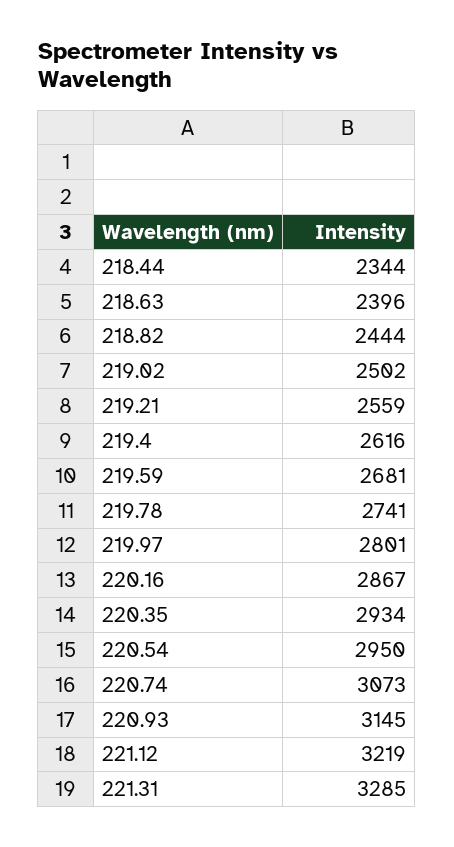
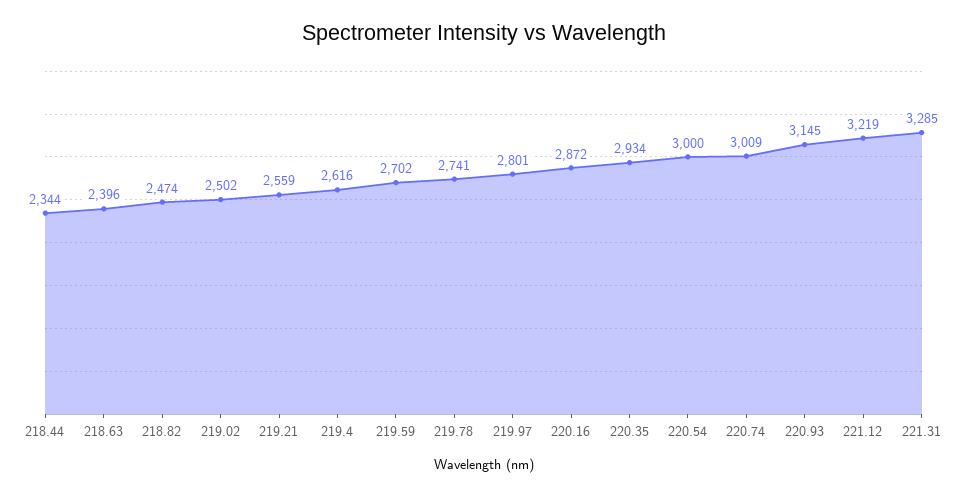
  {
    "218.44": 2344,
    "218.63": 2396,
-   "218.82": 2444,
+   "218.82": 2474,
    "219.02": 2502,
    "219.21": 2559,
    "219.4": 2616,
-   "219.59": 2681,
+   "219.59": 2702,
    "219.78": 2741,
    "219.97": 2801,
-   "220.16": 2867,
+   "220.16": 2872,
    "220.35": 2934,
-   "220.54": 2950,
+   "220.54": 3000,
-   "220.74": 3073,
+   "220.74": 3009,
    "220.93": 3145,
    "221.12": 3219,
    "221.31": 3285
  }

